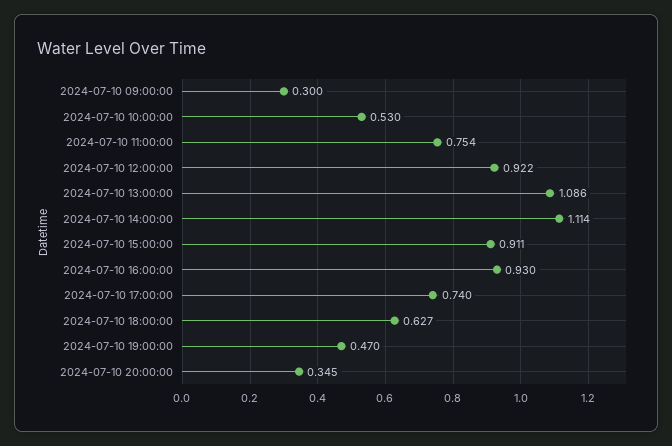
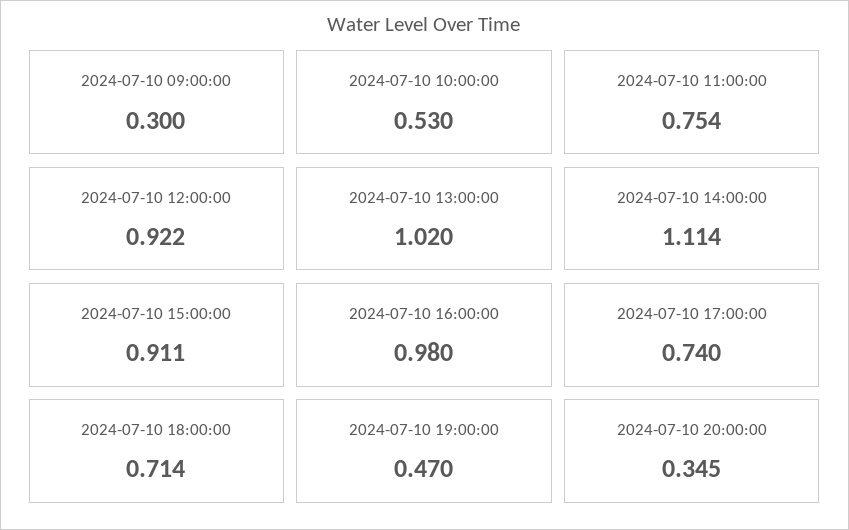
  {
    "2024-07-10 09:00:00": 0.3,
    "2024-07-10 10:00:00": 0.53,
    "2024-07-10 11:00:00": 0.754,
    "2024-07-10 12:00:00": 0.922,
-   "2024-07-10 13:00:00": 1.086,
+   "2024-07-10 13:00:00": 1.02,
    "2024-07-10 14:00:00": 1.114,
    "2024-07-10 15:00:00": 0.911,
-   "2024-07-10 16:00:00": 0.93,
+   "2024-07-10 16:00:00": 0.98,
    "2024-07-10 17:00:00": 0.74,
-   "2024-07-10 18:00:00": 0.627,
+   "2024-07-10 18:00:00": 0.714,
    "2024-07-10 19:00:00": 0.47,
    "2024-07-10 20:00:00": 0.345
  }

